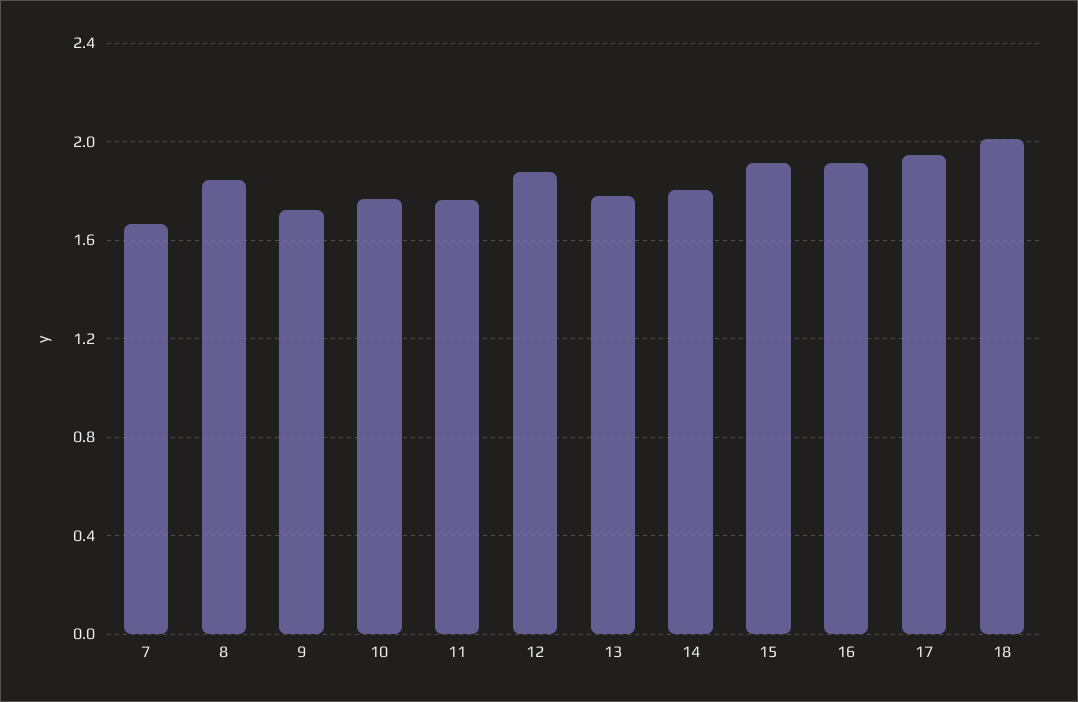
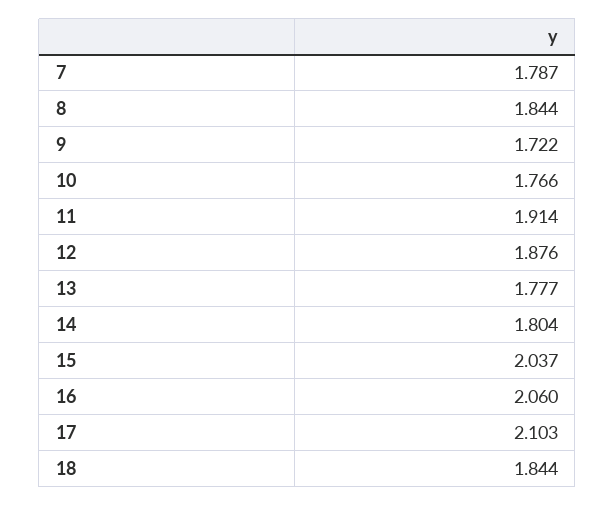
  {
-   "7": 1.65,
+   "7": 1.787,
    "8": 1.844,
    "9": 1.722,
    "10": 1.766,
-   "11": 1.75,
+   "11": 1.914,
    "12": 1.876,
    "13": 1.777,
    "14": 1.804,
-   "15": 1.9,
+   "15": 2.037,
-   "16": 1.9,
+   "16": 2.06,
-   "17": 1.95,
+   "17": 2.103,
-   "18": 2
+   "18": 1.844
  }

